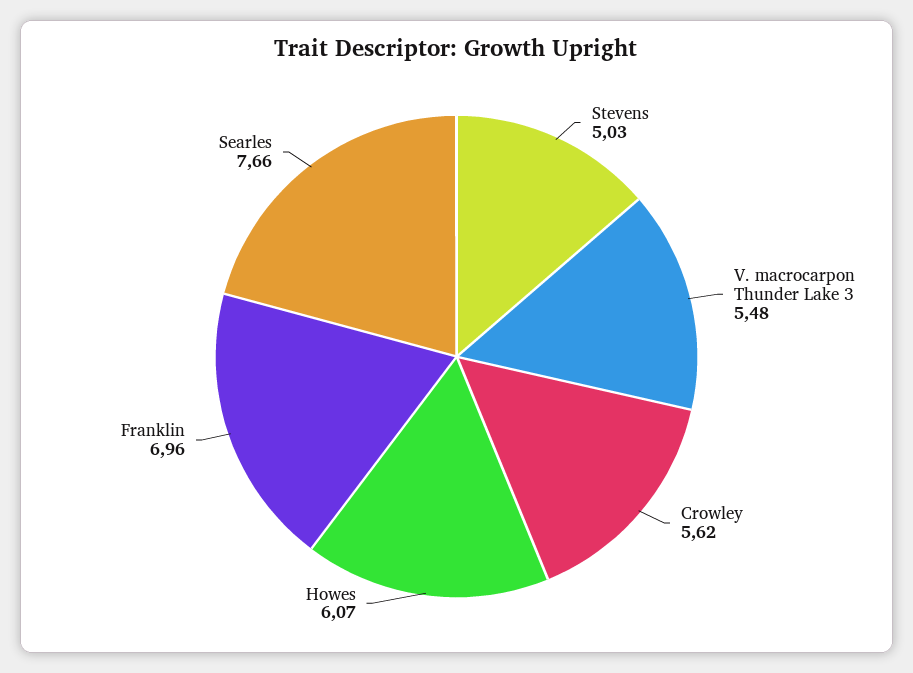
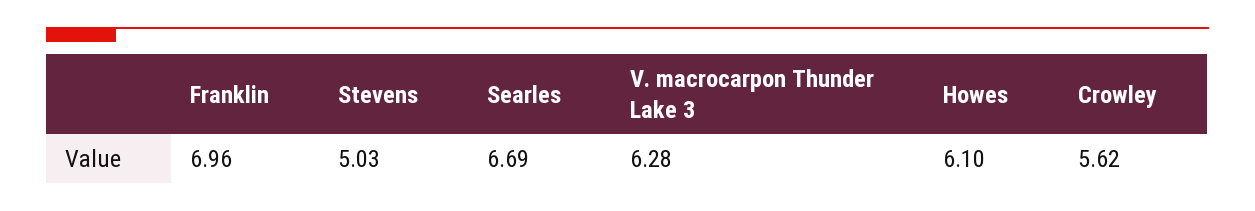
  {
    "Stevens": 5.03,
-   "V. macrocarpon Thunder Lake 3": 5.48,
+   "V. macrocarpon Thunder Lake 3": 6.28,
    "Crowley": 5.62,
-   "Howes": 6.07,
+   "Howes": 6.1,
    "Franklin": 6.96,
-   "Searles": 7.66
+   "Searles": 6.69
  }

